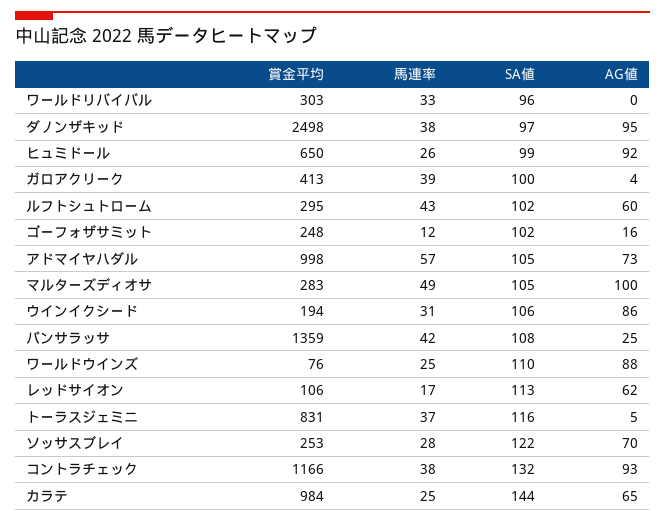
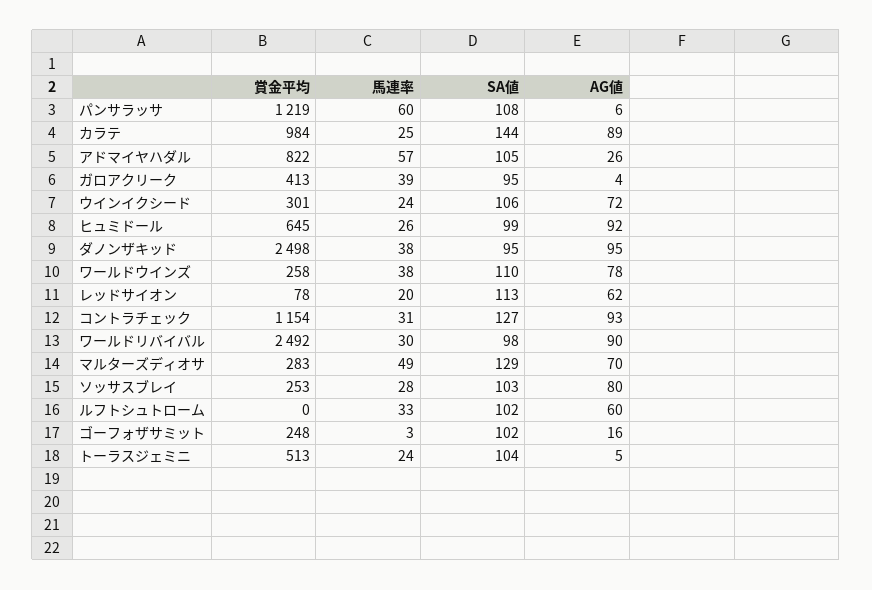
  {
    "賞金平均": {
-     "ワールドリバイバル": 303,
+     "ワールドリバイバル": 2492,
      "ダノンザキッド": 2498,
-     "ヒュミドール": 650,
+     "ヒュミドール": 645,
      "ガロアクリーク": 413,
-     "ルフトシュトローム": 295,
+     "ルフトシュトローム": 0,
      "ゴーフォザサミット": 248,
-     "アドマイヤハダル": 998,
+     "アドマイヤハダル": 822,
      "マルターズディオサ": 283,
-     "ウインイクシード": 194,
+     "ウインイクシード": 301,
-     "パンサラッサ": 1359,
+     "パンサラッサ": 1219,
-     "ワールドウインズ": 76,
+     "ワールドウインズ": 258,
-     "レッドサイオン": 106,
+     "レッドサイオン": 78,
-     "トーラスジェミニ": 831,
+     "トーラスジェミニ": 513,
      "ソッサスブレイ": 253,
-     "コントラチェック": 1166,
+     "コントラチェック": 1154,
      "カラテ": 984
    },
    "馬連率": {
-     "ワールドリバイバル": 33,
+     "ワールドリバイバル": 30,
      "ダノンザキッド": 38,
      "ヒュミドール": 26,
      "ガロアクリーク": 39,
-     "ルフトシュトローム": 43,
+     "ルフトシュトローム": 33,
-     "ゴーフォザサミット": 12,
+     "ゴーフォザサミット": 3,
      "アドマイヤハダル": 57,
      "マルターズディオサ": 49,
-     "ウインイクシード": 31,
+     "ウインイクシード": 24,
-     "パンサラッサ": 42,
+     "パンサラッサ": 60,
-     "ワールドウインズ": 25,
+     "ワールドウインズ": 38,
-     "レッドサイオン": 17,
+     "レッドサイオン": 20,
-     "トーラスジェミニ": 37,
+     "トーラスジェミニ": 24,
      "ソッサスブレイ": 28,
-     "コントラチェック": 38,
+     "コントラチェック": 31,
      "カラテ": 25
    },
    "SA値": {
-     "ワールドリバイバル": 96,
+     "ワールドリバイバル": 98,
-     "ダノンザキッド": 97,
+     "ダノンザキッド": 95,
      "ヒュミドール": 99,
-     "ガロアクリーク": 100,
+     "ガロアクリーク": 95,
      "ルフトシュトローム": 102,
      "ゴーフォザサミット": 102,
      "アドマイヤハダル": 105,
-     "マルターズディオサ": 105,
+     "マルターズディオサ": 129,
      "ウインイクシード": 106,
      "パンサラッサ": 108,
      "ワールドウインズ": 110,
      "レッドサイオン": 113,
-     "トーラスジェミニ": 116,
+     "トーラスジェミニ": 104,
-     "ソッサスブレイ": 122,
+     "ソッサスブレイ": 103,
-     "コントラチェック": 132,
+     "コントラチェック": 127,
      "カラテ": 144
    },
    "AG値": {
-     "ワールドリバイバル": 0,
+     "ワールドリバイバル": 90,
      "ダノンザキッド": 95,
      "ヒュミドール": 92,
      "ガロアクリーク": 4,
      "ルフトシュトローム": 60,
      "ゴーフォザサミット": 16,
-     "アドマイヤハダル": 73,
+     "アドマイヤハダル": 26,
-     "マルターズディオサ": 100,
+     "マルターズディオサ": 70,
-     "ウインイクシード": 86,
+     "ウインイクシード": 72,
-     "パンサラッサ": 25,
+     "パンサラッサ": 6,
-     "ワールドウインズ": 88,
+     "ワールドウインズ": 78,
      "レッドサイオン": 62,
      "トーラスジェミニ": 5,
-     "ソッサスブレイ": 70,
+     "ソッサスブレイ": 80,
      "コントラチェック": 93,
-     "カラテ": 65
+     "カラテ": 89
    }
  }

